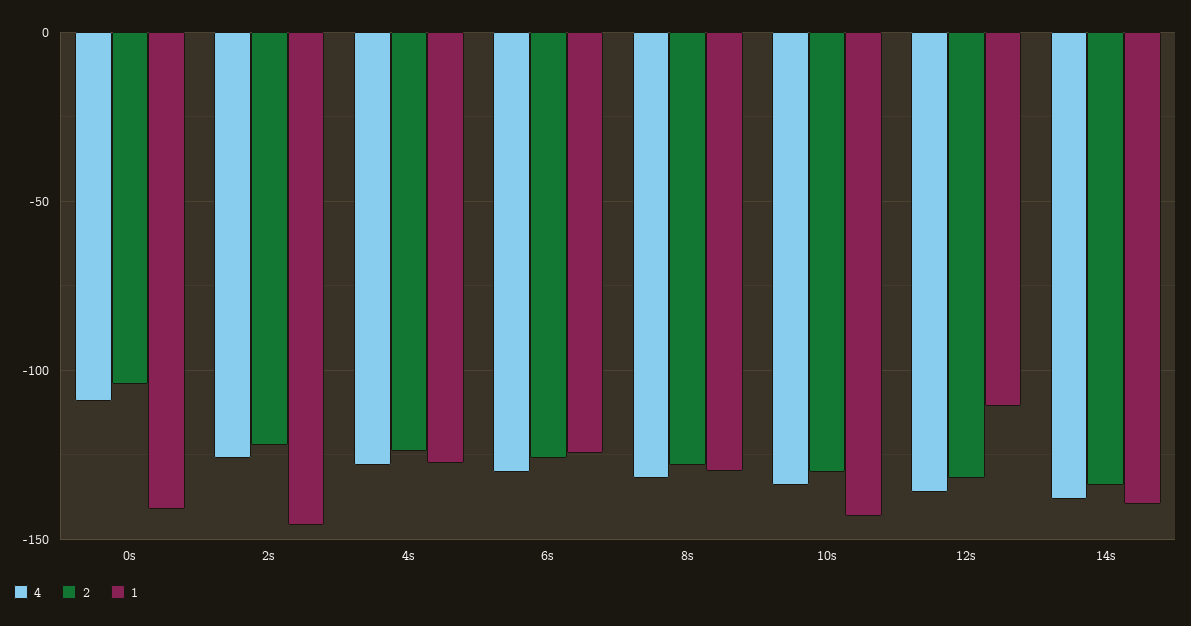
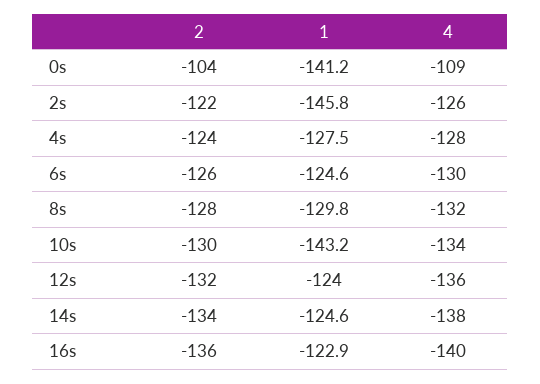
  {
    "4": {
      "0s": -109,
      "2s": -126,
      "4s": -128,
      "6s": -130,
      "8s": -132,
      "10s": -134,
      "12s": -136,
-     "14s": -138
+     "14s": -138,
+     "16s": -140
    },
    "2": {
      "0s": -104,
      "2s": -122,
      "4s": -124,
      "6s": -126,
      "8s": -128,
      "10s": -130,
      "12s": -132,
-     "14s": -134
+     "14s": -134,
+     "16s": -136
    },
    "1": {
      "0s": -141.2,
      "2s": -145.8,
      "4s": -127.5,
      "6s": -124.6,
      "8s": -129.8,
      "10s": -143.2,
-     "12s": -110,
+     "12s": -124,
-     "14s": -140
+     "14s": -124.6,
+     "16s": -122.9
    }
  }

